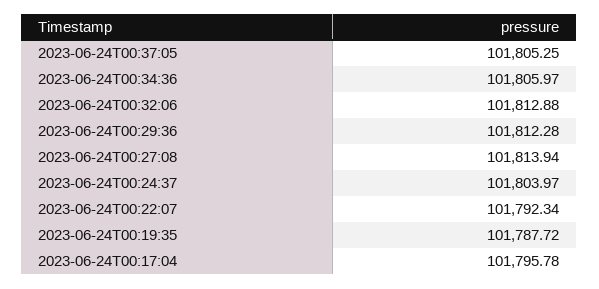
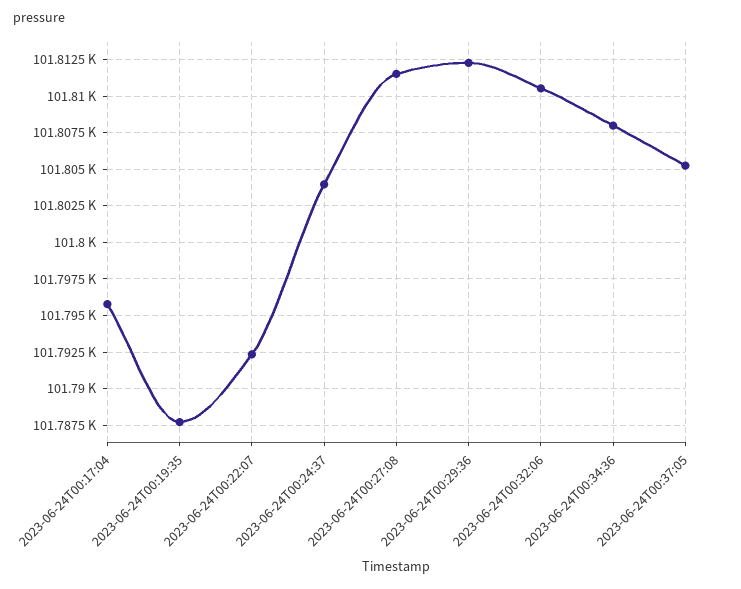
  {
    "2023-06-24T00:37:05": 101805.25,
-   "2023-06-24T00:34:36": 101805.97,
+   "2023-06-24T00:34:36": 101808,
-   "2023-06-24T00:32:06": 101812.88,
+   "2023-06-24T00:32:06": 101810.5,
    "2023-06-24T00:29:36": 101812.28,
-   "2023-06-24T00:27:08": 101813.94,
+   "2023-06-24T00:27:08": 101811.5,
    "2023-06-24T00:24:37": 101803.97,
    "2023-06-24T00:22:07": 101792.34,
    "2023-06-24T00:19:35": 101787.72,
    "2023-06-24T00:17:04": 101795.78
  }

